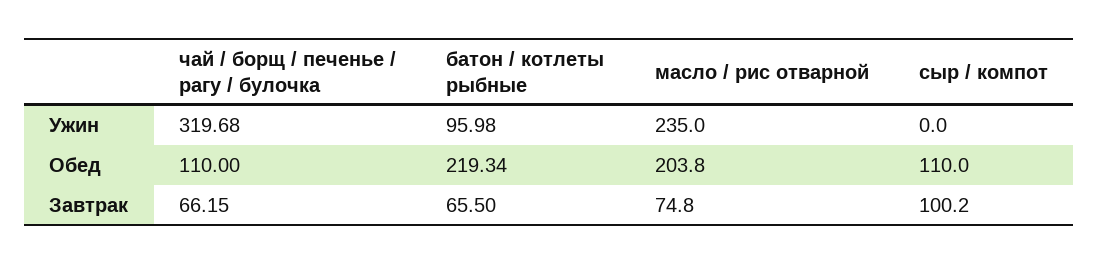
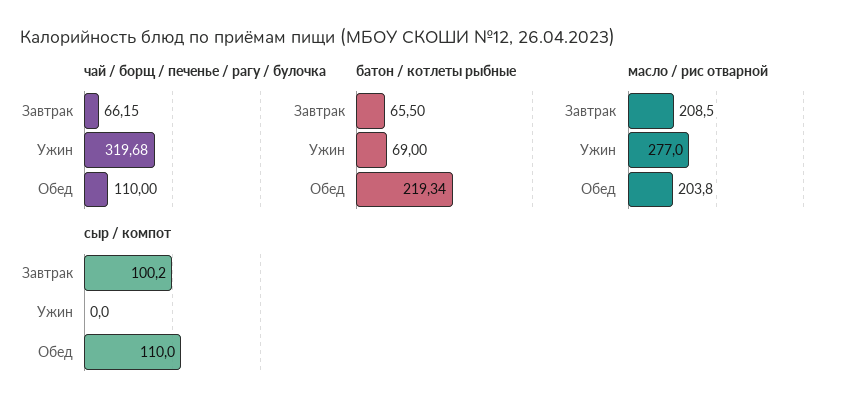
  {
    "чай / борщ / печенье / рагу / булочка": {
      "Ужин": 319.68,
      "Обед": 110,
      "Завтрак": 66.15
    },
    "батон / котлеты рыбные": {
-     "Ужин": 95.98,
+     "Ужин": 69,
      "Обед": 219.34,
      "Завтрак": 65.5
    },
    "масло / рис отварной": {
-     "Ужин": 235,
+     "Ужин": 277,
      "Обед": 203.8,
-     "Завтрак": 74.8
+     "Завтрак": 208.5
    },
    "сыр / компот": {
      "Ужин": 0,
      "Обед": 110,
      "Завтрак": 100.2
    }
  }

